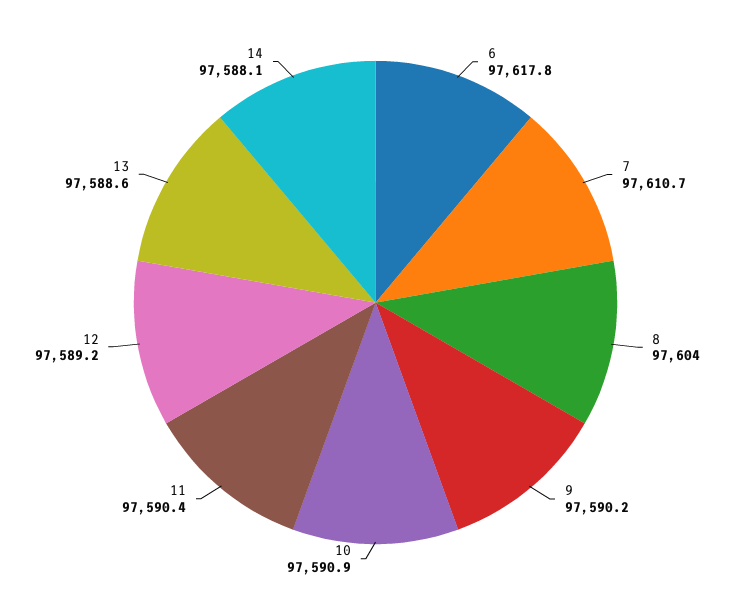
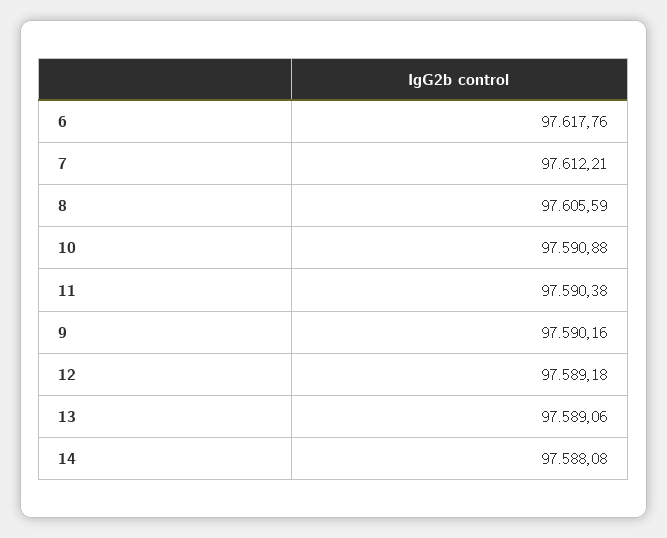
  {
    "6": 97617.76,
-   "7": 97610.7,
+   "7": 97612.21,
-   "8": 97604,
+   "8": 97605.59,
    "9": 97590.16,
    "10": 97590.88,
    "11": 97590.38,
    "12": 97589.18,
-   "13": 97588.6,
+   "13": 97589.06,
    "14": 97588.08
  }

